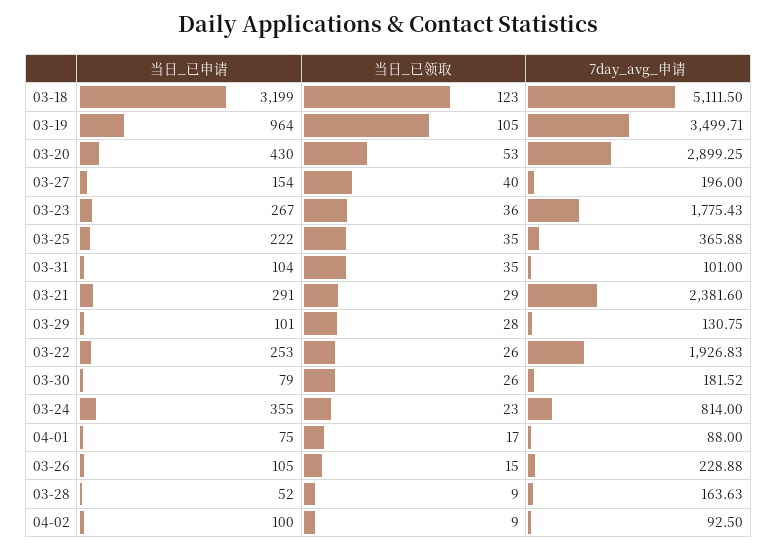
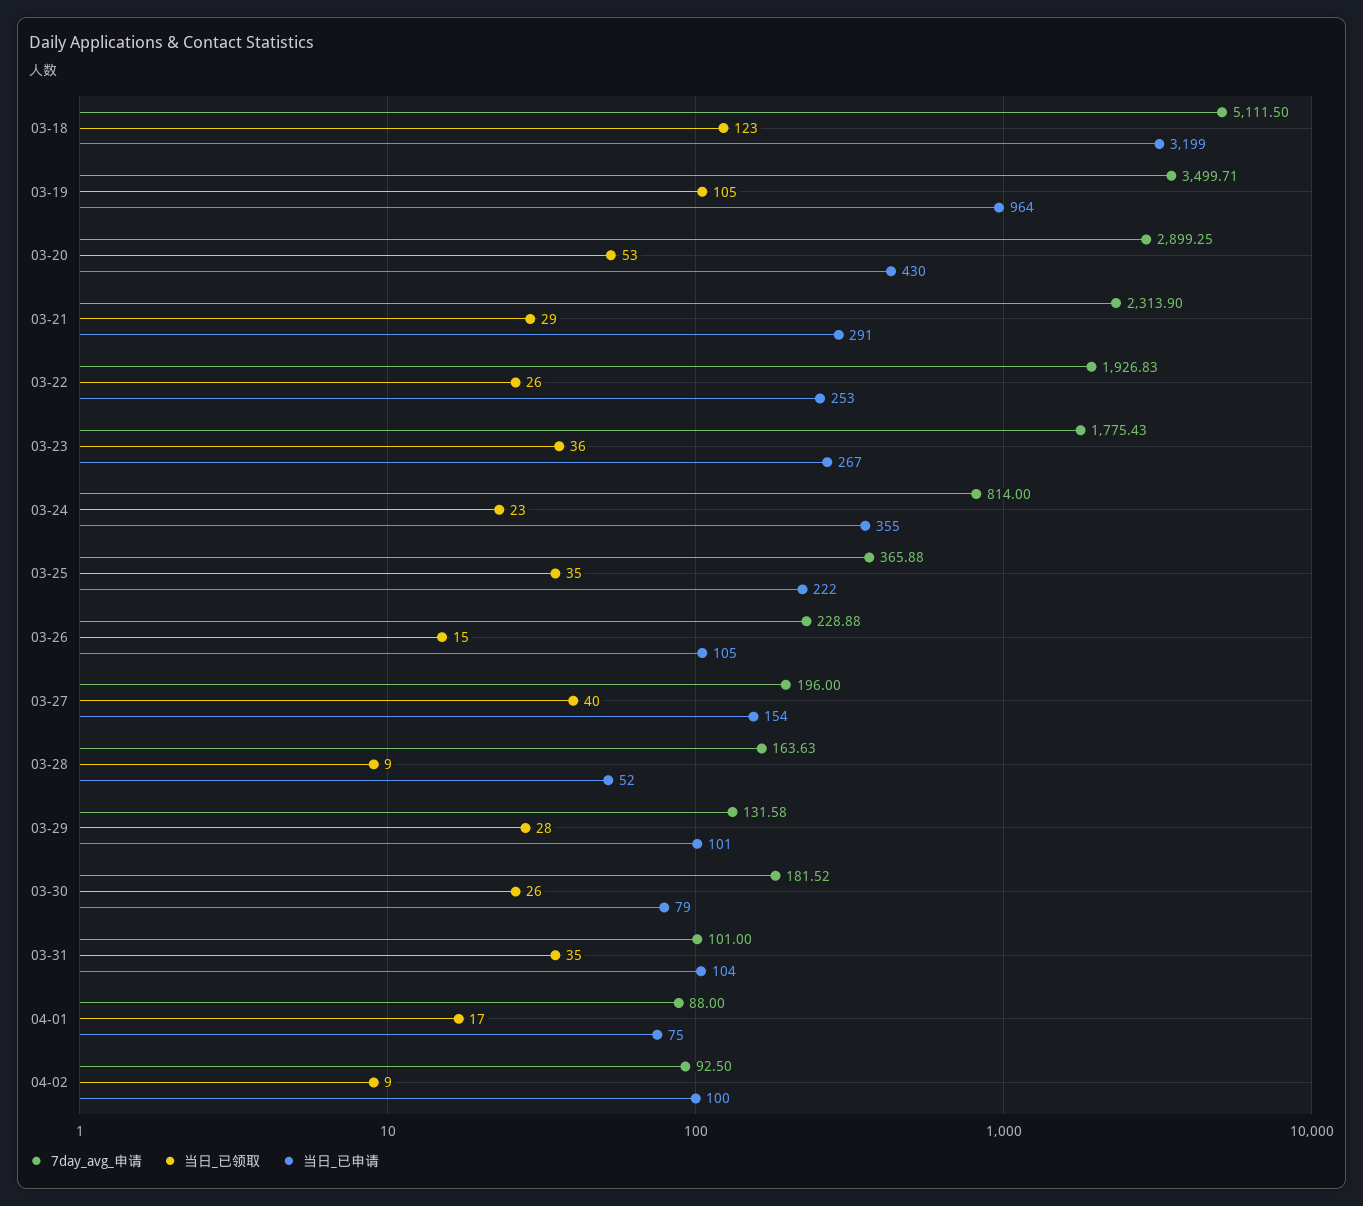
  {
    "当日_已申请": {
      "03-18": 3199,
      "03-19": 964,
      "03-20": 430,
      "03-27": 154,
      "03-23": 267,
      "03-25": 222,
      "03-31": 104,
      "03-21": 291,
      "03-29": 101,
      "03-22": 253,
      "03-30": 79,
      "03-24": 355,
      "04-01": 75,
      "03-26": 105,
      "03-28": 52,
      "04-02": 100
    },
    "当日_已领取": {
      "03-18": 123,
      "03-19": 105,
      "03-20": 53,
      "03-27": 40,
      "03-23": 36,
      "03-25": 35,
      "03-31": 35,
      "03-21": 29,
      "03-29": 28,
      "03-22": 26,
      "03-30": 26,
      "03-24": 23,
      "04-01": 17,
      "03-26": 15,
      "03-28": 9,
      "04-02": 9
    },
    "7day_avg_申请": {
      "03-18": 5111.5,
      "03-19": 3499.71,
      "03-20": 2899.25,
      "03-27": 196,
      "03-23": 1775.43,
      "03-25": 365.88,
      "03-31": 101,
-     "03-21": 2381.6,
+     "03-21": 2313.9,
-     "03-29": 130.75,
+     "03-29": 131.58,
      "03-22": 1926.83,
      "03-30": 181.52,
      "03-24": 814,
      "04-01": 88,
      "03-26": 228.88,
      "03-28": 163.63,
      "04-02": 92.5
    }
  }

